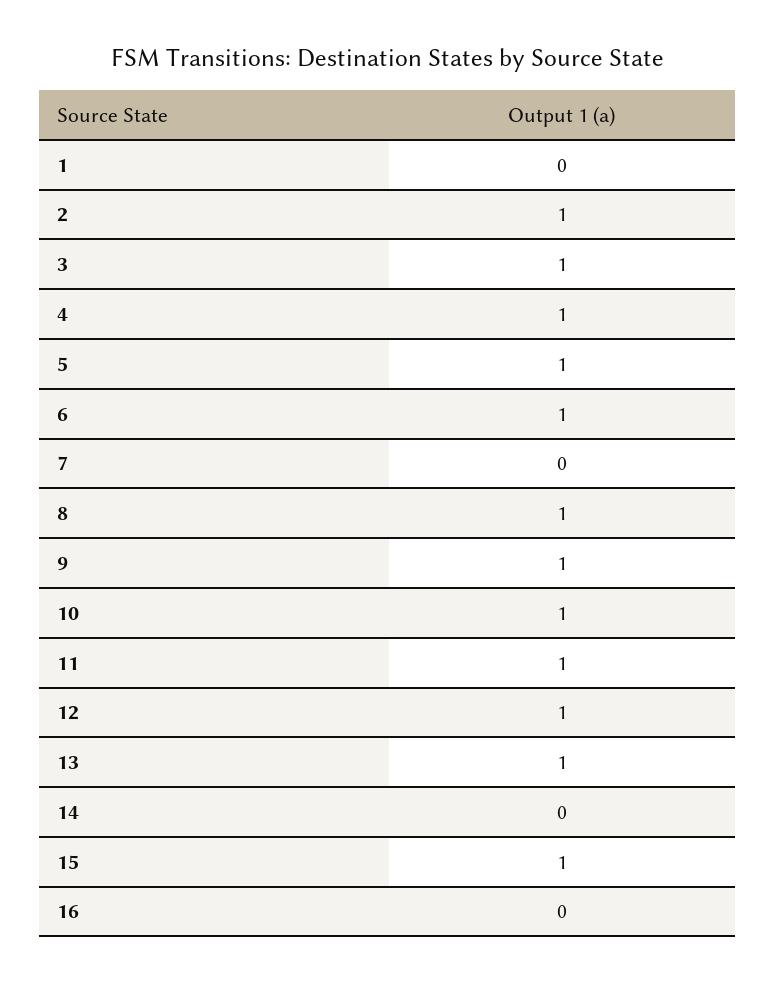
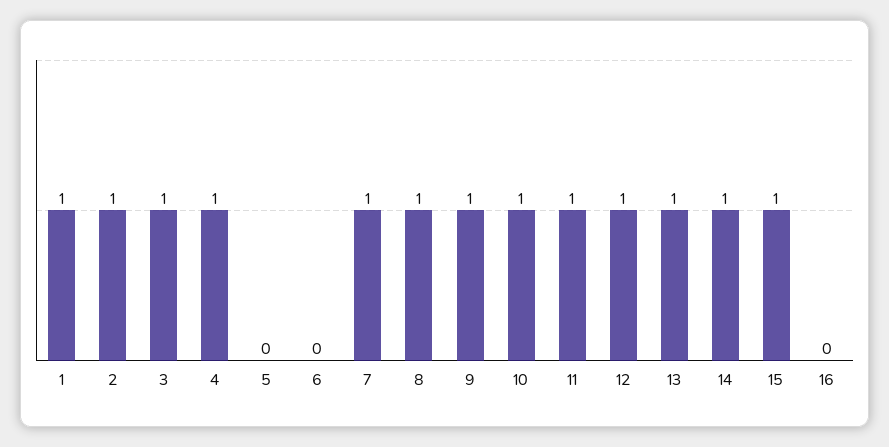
  {
-   "1": 0,
+   "1": 1,
    "2": 1,
    "3": 1,
    "4": 1,
-   "5": 1,
+   "5": 0,
-   "6": 1,
+   "6": 0,
-   "7": 0,
+   "7": 1,
    "8": 1,
    "9": 1,
    "10": 1,
    "11": 1,
    "12": 1,
    "13": 1,
-   "14": 0,
+   "14": 1,
    "15": 1,
    "16": 0
  }

